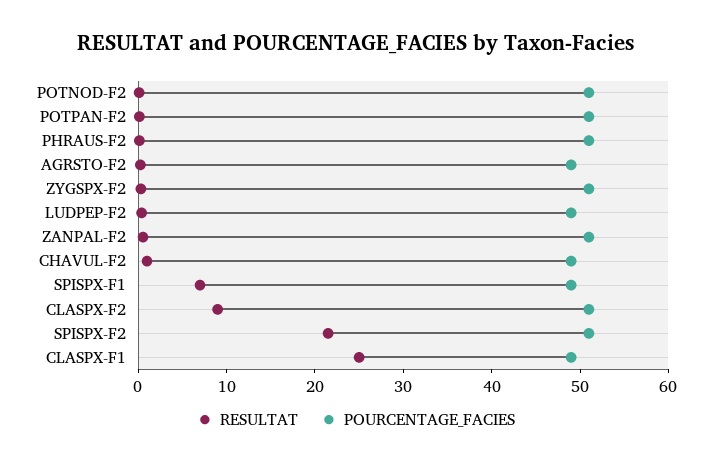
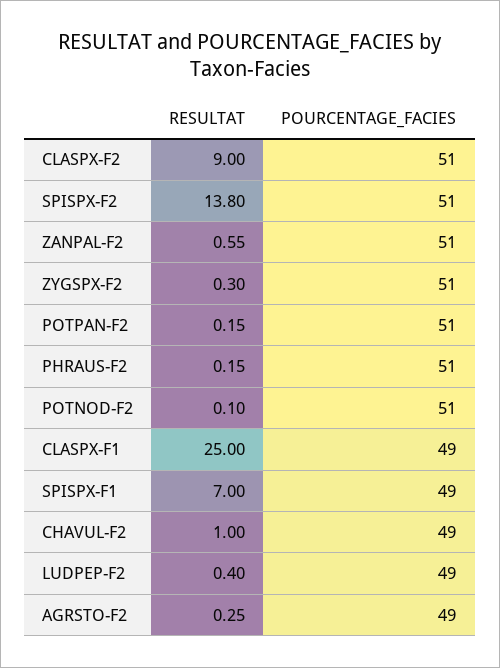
  {
    "RESULTAT": {
      "POTNOD-F2": 0.1,
      "POTPAN-F2": 0.15,
      "PHRAUS-F2": 0.15,
      "AGRSTO-F2": 0.25,
      "ZYGSPX-F2": 0.3,
      "LUDPEP-F2": 0.4,
      "ZANPAL-F2": 0.55,
      "CHAVUL-F2": 1,
      "SPISPX-F1": 7,
      "CLASPX-F2": 9,
-     "SPISPX-F2": 22,
+     "SPISPX-F2": 13.8,
      "CLASPX-F1": 25
    },
    "POURCENTAGE_FACIES": {
      "POTNOD-F2": 51,
      "POTPAN-F2": 51,
      "PHRAUS-F2": 51,
      "AGRSTO-F2": 49,
      "ZYGSPX-F2": 51,
      "LUDPEP-F2": 49,
      "ZANPAL-F2": 51,
      "CHAVUL-F2": 49,
      "SPISPX-F1": 49,
      "CLASPX-F2": 51,
      "SPISPX-F2": 51,
      "CLASPX-F1": 49
    }
  }

